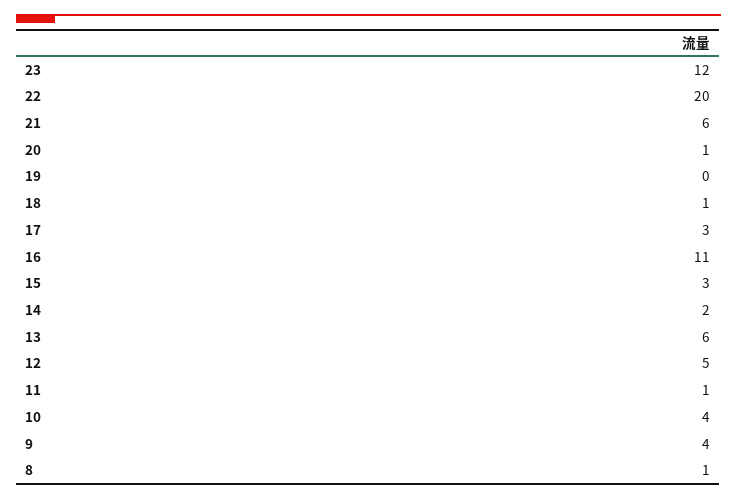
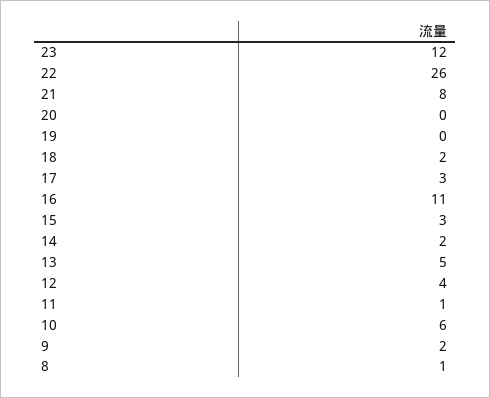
  {
    "23": 12,
-   "22": 20,
+   "22": 26,
-   "21": 6,
+   "21": 8,
-   "20": 1,
+   "20": 0,
    "19": 0,
-   "18": 1,
+   "18": 2,
    "17": 3,
    "16": 11,
    "15": 3,
    "14": 2,
-   "13": 6,
+   "13": 5,
-   "12": 5,
+   "12": 4,
    "11": 1,
-   "10": 4,
+   "10": 6,
-   "9": 4,
+   "9": 2,
    "8": 1
  }

